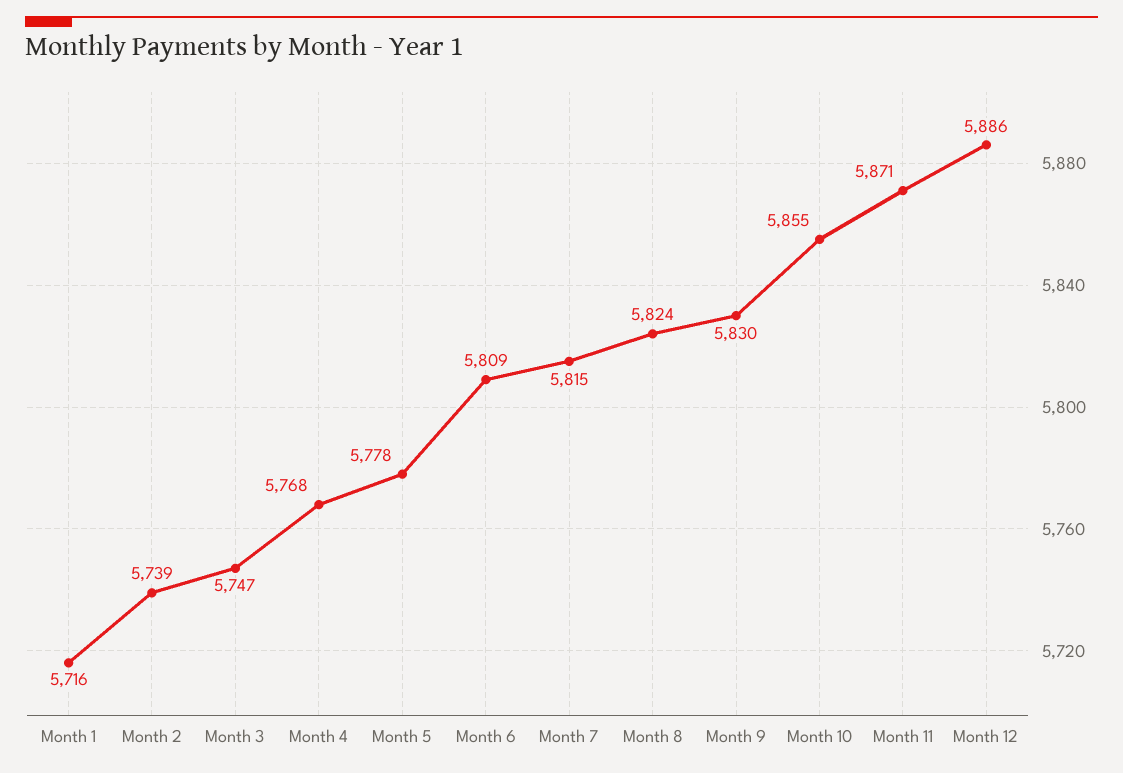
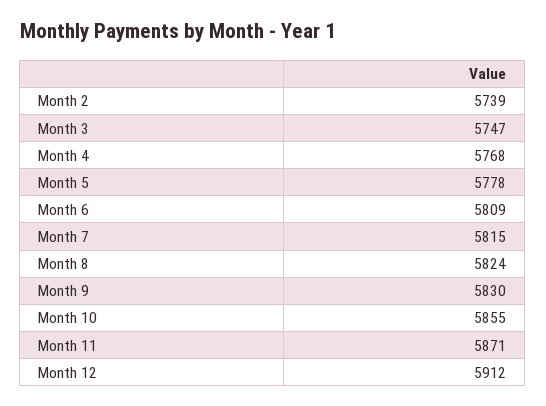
  {
-   "Month 1": 5716,
    "Month 2": 5739,
    "Month 3": 5747,
    "Month 4": 5768,
    "Month 5": 5778,
    "Month 6": 5809,
    "Month 7": 5815,
    "Month 8": 5824,
    "Month 9": 5830,
    "Month 10": 5855,
    "Month 11": 5871,
-   "Month 12": 5886
+   "Month 12": 5912
  }

